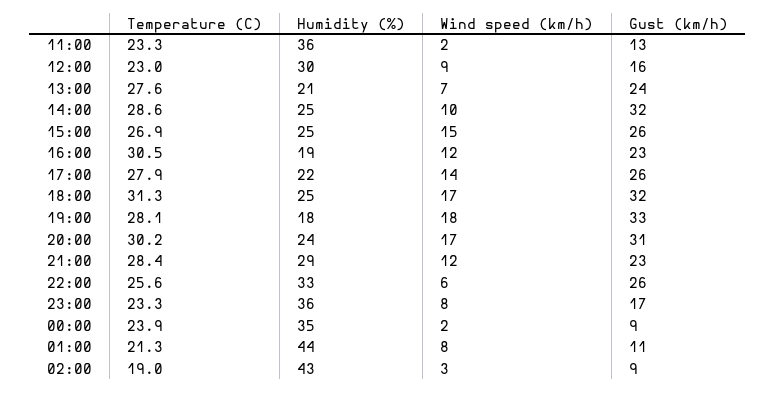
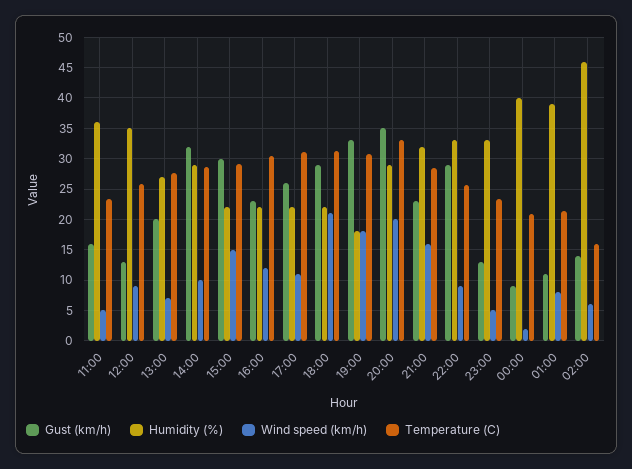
  {
    "Temperature (C)": {
      "11:00": 23.3,
-     "12:00": 23,
+     "12:00": 26,
      "13:00": 27.6,
      "14:00": 28.6,
-     "15:00": 26.9,
+     "15:00": 29,
      "16:00": 30.5,
-     "17:00": 27.9,
+     "17:00": 31,
      "18:00": 31.3,
-     "19:00": 28.1,
+     "19:00": 31,
-     "20:00": 30.2,
+     "20:00": 33,
      "21:00": 28.4,
      "22:00": 25.6,
      "23:00": 23.3,
-     "00:00": 23.9,
+     "00:00": 21,
      "01:00": 21.3,
-     "02:00": 19
+     "02:00": 16
    },
    "Humidity (%)": {
      "11:00": 36,
-     "12:00": 30,
+     "12:00": 35,
-     "13:00": 21,
+     "13:00": 27,
-     "14:00": 25,
+     "14:00": 29,
-     "15:00": 25,
+     "15:00": 22,
-     "16:00": 19,
+     "16:00": 22,
      "17:00": 22,
-     "18:00": 25,
+     "18:00": 22,
      "19:00": 18,
-     "20:00": 24,
+     "20:00": 29,
-     "21:00": 29,
+     "21:00": 32,
      "22:00": 33,
-     "23:00": 36,
+     "23:00": 33,
-     "00:00": 35,
+     "00:00": 40,
-     "01:00": 44,
+     "01:00": 39,
-     "02:00": 43
+     "02:00": 46
    },
    "Wind speed (km/h)": {
-     "11:00": 2,
+     "11:00": 5,
      "12:00": 9,
      "13:00": 7,
      "14:00": 10,
      "15:00": 15,
      "16:00": 12,
-     "17:00": 14,
+     "17:00": 11,
-     "18:00": 17,
+     "18:00": 21,
      "19:00": 18,
-     "20:00": 17,
+     "20:00": 20,
-     "21:00": 12,
+     "21:00": 16,
-     "22:00": 6,
+     "22:00": 9,
-     "23:00": 8,
+     "23:00": 5,
      "00:00": 2,
      "01:00": 8,
-     "02:00": 3
+     "02:00": 6
    },
    "Gust (km/h)": {
-     "11:00": 13,
+     "11:00": 16,
-     "12:00": 16,
+     "12:00": 13,
-     "13:00": 24,
+     "13:00": 20,
      "14:00": 32,
-     "15:00": 26,
+     "15:00": 30,
      "16:00": 23,
      "17:00": 26,
-     "18:00": 32,
+     "18:00": 29,
      "19:00": 33,
-     "20:00": 31,
+     "20:00": 35,
      "21:00": 23,
-     "22:00": 26,
+     "22:00": 29,
-     "23:00": 17,
+     "23:00": 13,
      "00:00": 9,
      "01:00": 11,
-     "02:00": 9
+     "02:00": 14
    }
  }

